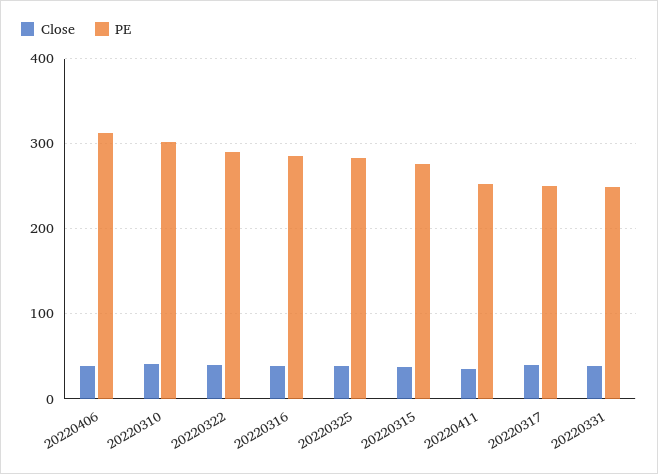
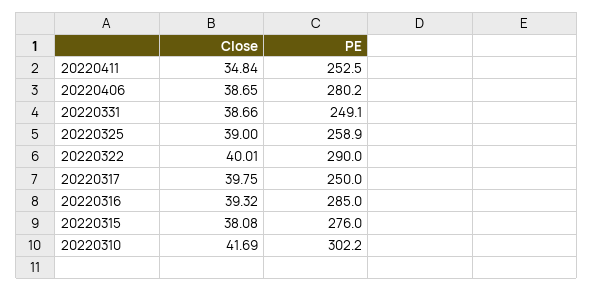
  {
    "Close": {
      "20220406": 38.65,
      "20220310": 41.69,
      "20220322": 40.01,
      "20220316": 39.32,
      "20220325": 39,
      "20220315": 38.08,
      "20220411": 34.84,
      "20220317": 39.75,
      "20220331": 38.66
    },
    "PE": {
-     "20220406": 310,
+     "20220406": 280.2,
      "20220310": 302.2,
      "20220322": 290,
      "20220316": 285,
-     "20220325": 280,
+     "20220325": 258.9,
      "20220315": 276,
      "20220411": 252.5,
      "20220317": 250,
      "20220331": 249.1
    }
  }

